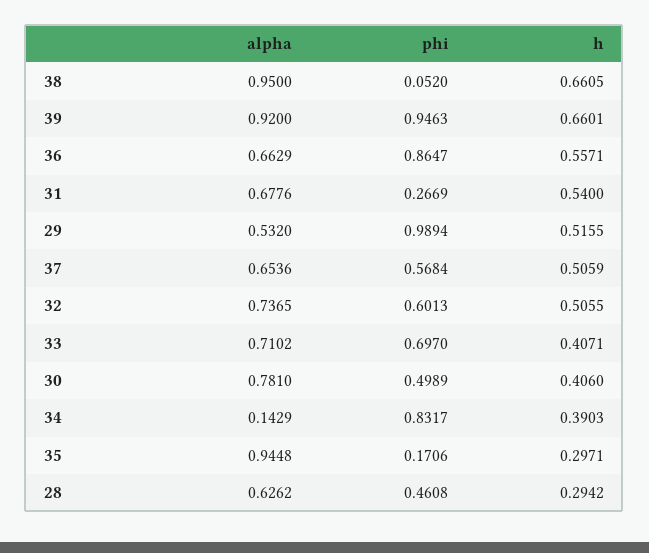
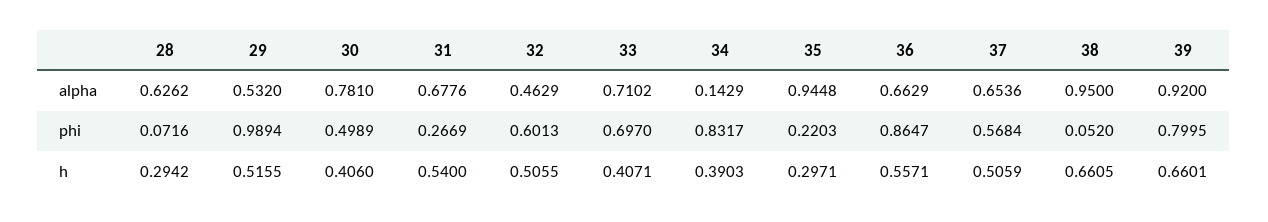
  {
    "alpha": {
      "38": 0.95,
      "39": 0.92,
      "36": 0.6629,
      "31": 0.6776,
      "29": 0.532,
      "37": 0.6536,
-     "32": 0.7365,
+     "32": 0.4629,
      "33": 0.7102,
      "30": 0.781,
      "34": 0.1429,
      "35": 0.9448,
      "28": 0.6262
    },
    "phi": {
      "38": 0.052,
-     "39": 0.9463,
+     "39": 0.7995,
      "36": 0.8647,
      "31": 0.2669,
      "29": 0.9894,
      "37": 0.5684,
      "32": 0.6013,
      "33": 0.697,
      "30": 0.4989,
      "34": 0.8317,
-     "35": 0.1706,
+     "35": 0.2203,
-     "28": 0.4608
+     "28": 0.0716
    },
    "h": {
      "38": 0.6605,
      "39": 0.6601,
      "36": 0.5571,
      "31": 0.54,
      "29": 0.5155,
      "37": 0.5059,
      "32": 0.5055,
      "33": 0.4071,
      "30": 0.406,
      "34": 0.3903,
      "35": 0.2971,
      "28": 0.2942
    }
  }

